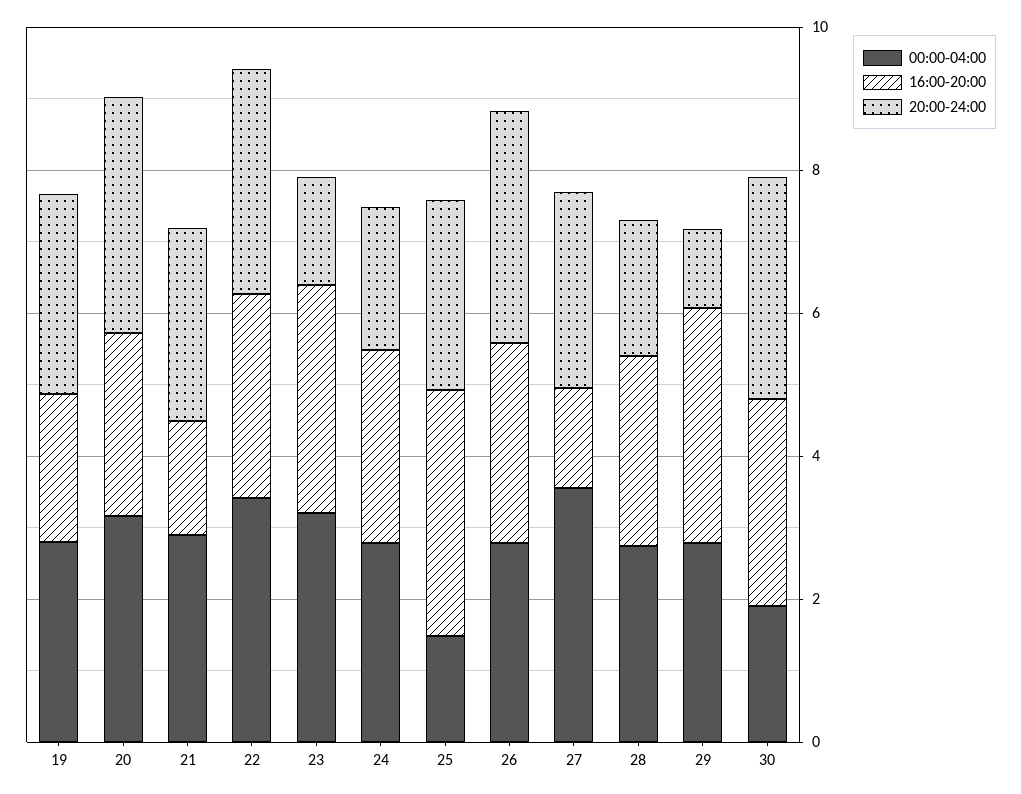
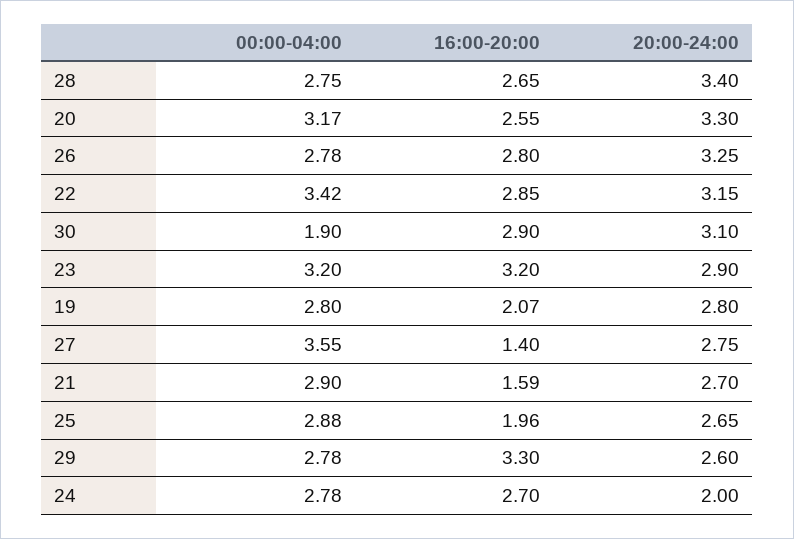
  {
    "00:00-04:00": {
      "19": 2.8,
      "20": 3.17,
      "21": 2.9,
      "22": 3.42,
      "23": 3.2,
      "24": 2.78,
-     "25": 1.5,
+     "25": 2.88,
      "26": 2.78,
      "27": 3.55,
      "28": 2.75,
      "29": 2.78,
      "30": 1.9
    },
    "16:00-20:00": {
      "19": 2.07,
      "20": 2.55,
      "21": 1.59,
      "22": 2.85,
      "23": 3.2,
      "24": 2.7,
-     "25": 3.5,
+     "25": 1.96,
      "26": 2.8,
      "27": 1.4,
      "28": 2.65,
      "29": 3.3,
      "30": 2.9
    },
    "20:00-24:00": {
      "19": 2.8,
      "20": 3.3,
      "21": 2.7,
      "22": 3.15,
-     "23": 1.5,
+     "23": 2.9,
      "24": 2,
      "25": 2.65,
      "26": 3.25,
      "27": 2.75,
-     "28": 2,
+     "28": 3.4,
-     "29": 1,
+     "29": 2.6,
      "30": 3.1
    }
  }

